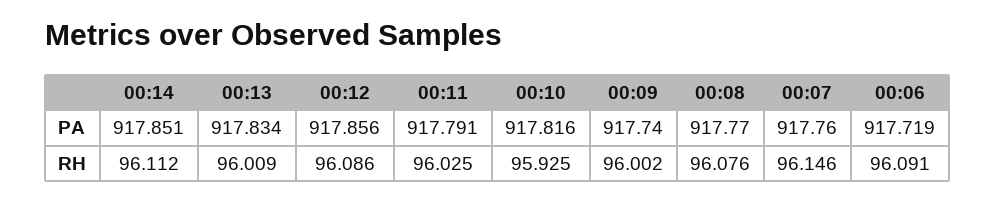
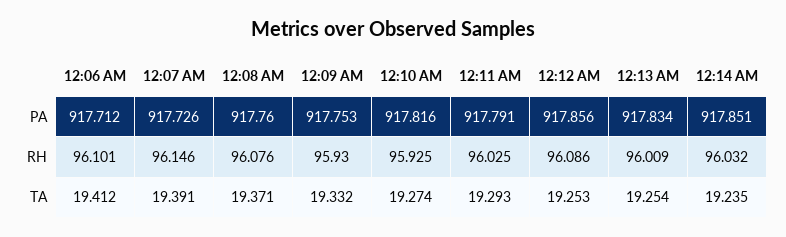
  {
    "00:14": {
      "PA": 917.851,
-     "RH": 96.112
+     "RH": 96.032,
+     "TA": 19.235
    },
    "00:13": {
      "PA": 917.834,
-     "RH": 96.009
+     "RH": 96.009,
+     "TA": 19.254
    },
    "00:12": {
      "PA": 917.856,
-     "RH": 96.086
+     "RH": 96.086,
+     "TA": 19.253
    },
    "00:11": {
      "PA": 917.791,
-     "RH": 96.025
+     "RH": 96.025,
+     "TA": 19.293
    },
    "00:10": {
      "PA": 917.816,
-     "RH": 95.925
+     "RH": 95.925,
+     "TA": 19.274
    },
    "00:09": {
-     "PA": 917.74,
+     "PA": 917.753,
-     "RH": 96.002
+     "RH": 95.93,
+     "TA": 19.332
    },
    "00:08": {
-     "PA": 917.77,
+     "PA": 917.76,
-     "RH": 96.076
+     "RH": 96.076,
+     "TA": 19.371
    },
    "00:07": {
-     "PA": 917.76,
+     "PA": 917.726,
-     "RH": 96.146
+     "RH": 96.146,
+     "TA": 19.391
    },
    "00:06": {
-     "PA": 917.719,
+     "PA": 917.712,
-     "RH": 96.091
+     "RH": 96.101,
+     "TA": 19.412
    }
  }

